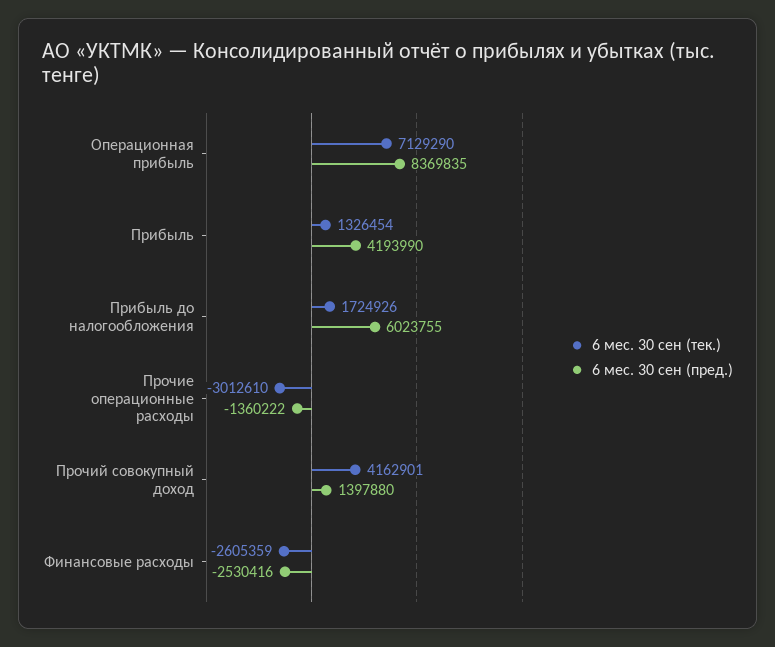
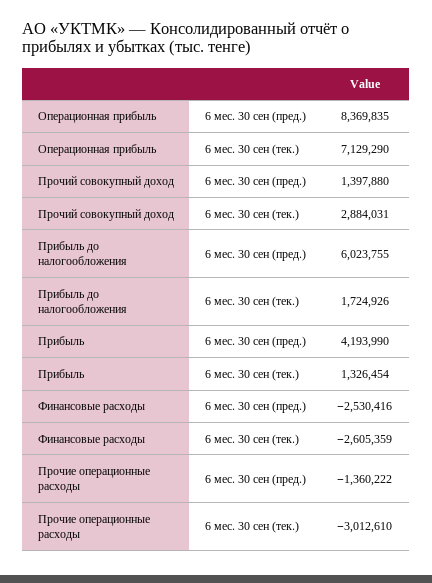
  {
    "6 мес. 30 сен (тек.)": {
      "Операционная прибыль": 7129290,
      "Прибыль": 1326454,
      "Прибыль до налогообложения": 1724926,
      "Прочие операционные расходы": -3012610,
-     "Прочий совокупный доход": 4162901,
+     "Прочий совокупный доход": 2884031,
      "Финансовые расходы": -2605359
    },
    "6 мес. 30 сен (пред.)": {
      "Операционная прибыль": 8369835,
      "Прибыль": 4193990,
      "Прибыль до налогообложения": 6023755,
      "Прочие операционные расходы": -1360222,
      "Прочий совокупный доход": 1397880,
      "Финансовые расходы": -2530416
    }
  }

